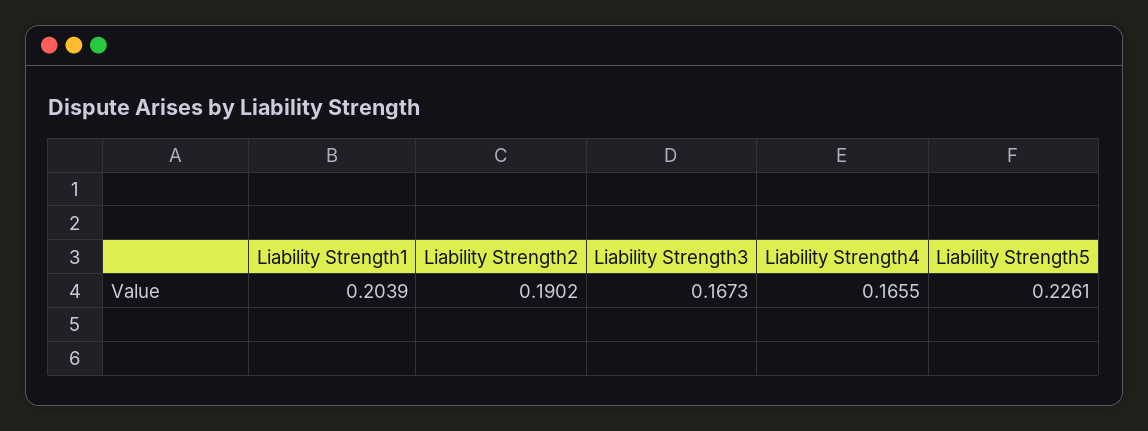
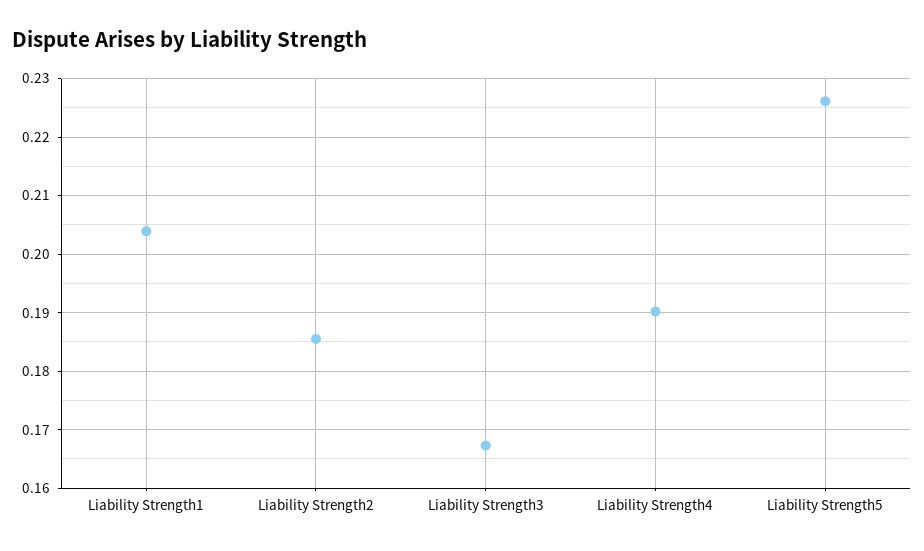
  {
    "Liability Strength1": 0.2039,
-   "Liability Strength2": 0.1902,
+   "Liability Strength2": 0.186,
    "Liability Strength3": 0.1673,
-   "Liability Strength4": 0.1655,
+   "Liability Strength4": 0.19,
    "Liability Strength5": 0.2261
  }

